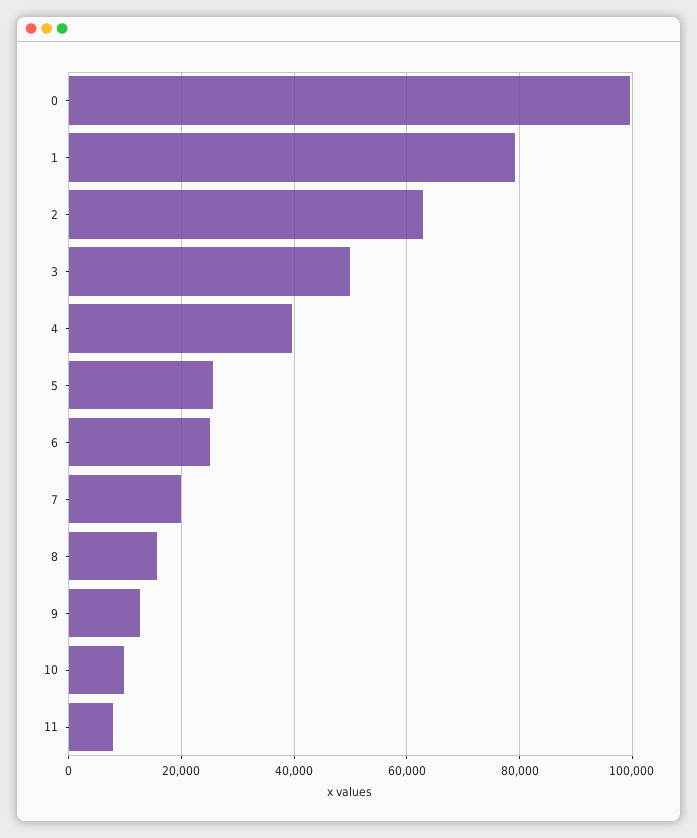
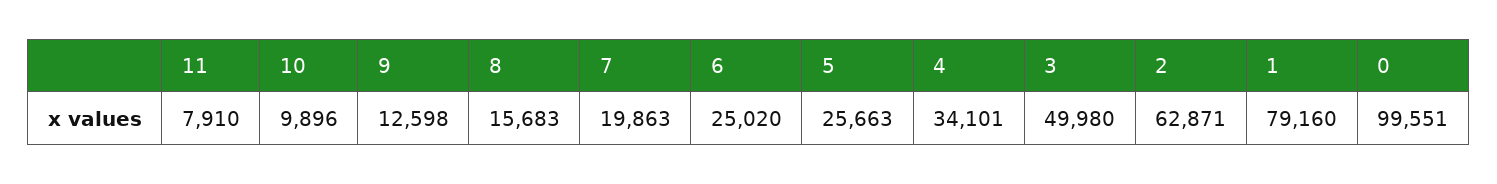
  {
    "0": 99551,
    "1": 79160,
    "2": 62871,
    "3": 49980,
-   "4": 40000,
+   "4": 34101,
    "5": 25663,
    "6": 25020,
    "7": 19863,
    "8": 15683,
    "9": 12598,
    "10": 9896,
    "11": 7910
  }

